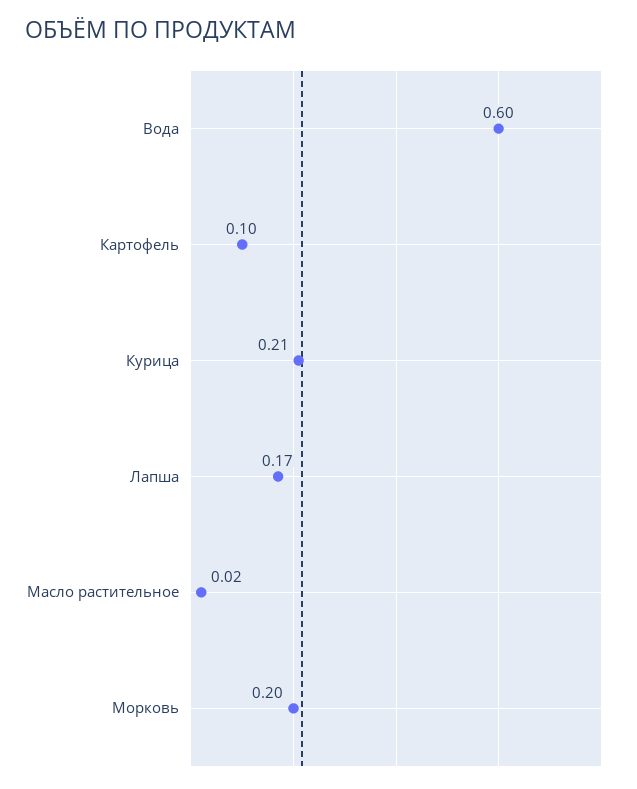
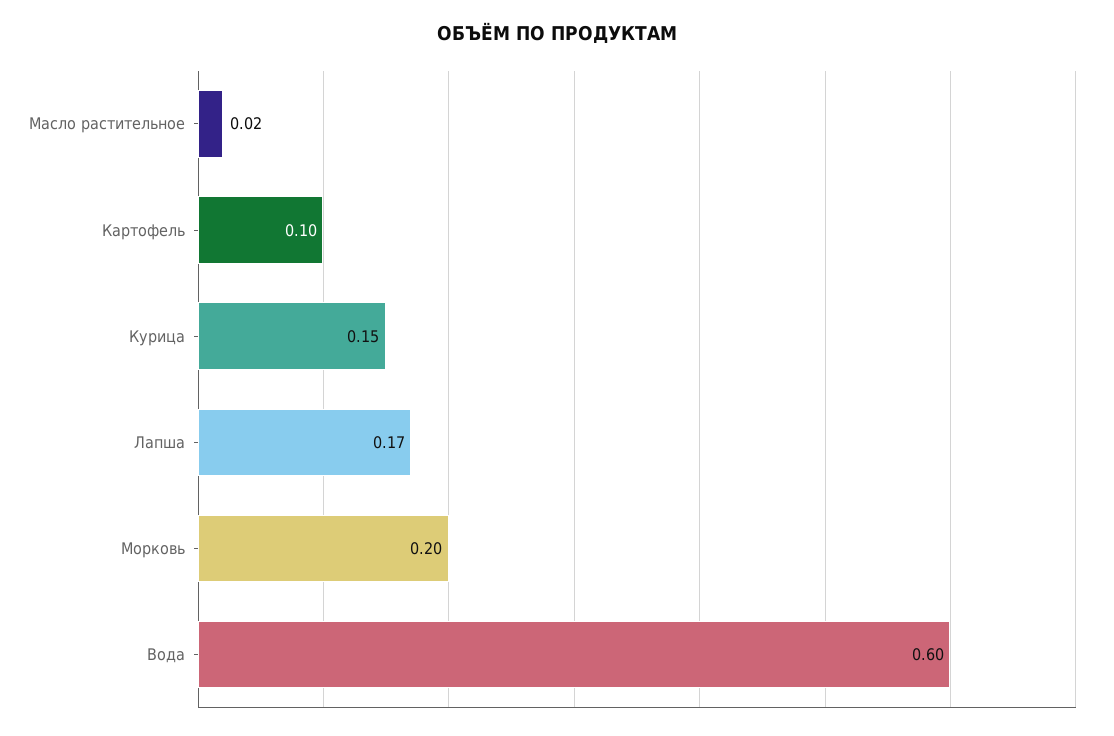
  {
    "Вода": 0.6,
    "Картофель": 0.1,
-   "Курица": 0.21,
+   "Курица": 0.15,
    "Лапша": 0.17,
    "Масло растительное": 0.02,
    "Морковь": 0.2
  }

